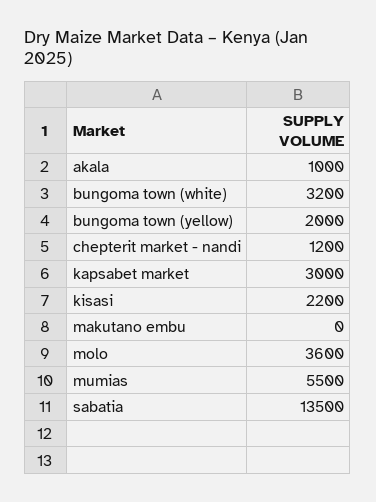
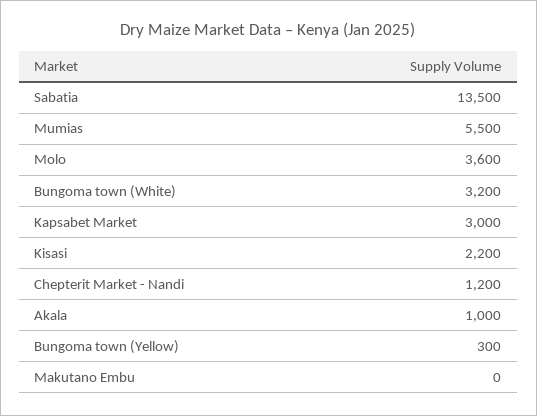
  {
    "akala": 1000,
    "bungoma town (white)": 3200,
-   "bungoma town (yellow)": 2000,
+   "bungoma town (yellow)": 300,
    "chepterit market - nandi": 1200,
    "kapsabet market": 3000,
    "kisasi": 2200,
    "makutano embu": 0,
    "molo": 3600,
    "mumias": 5500,
    "sabatia": 13500
  }

